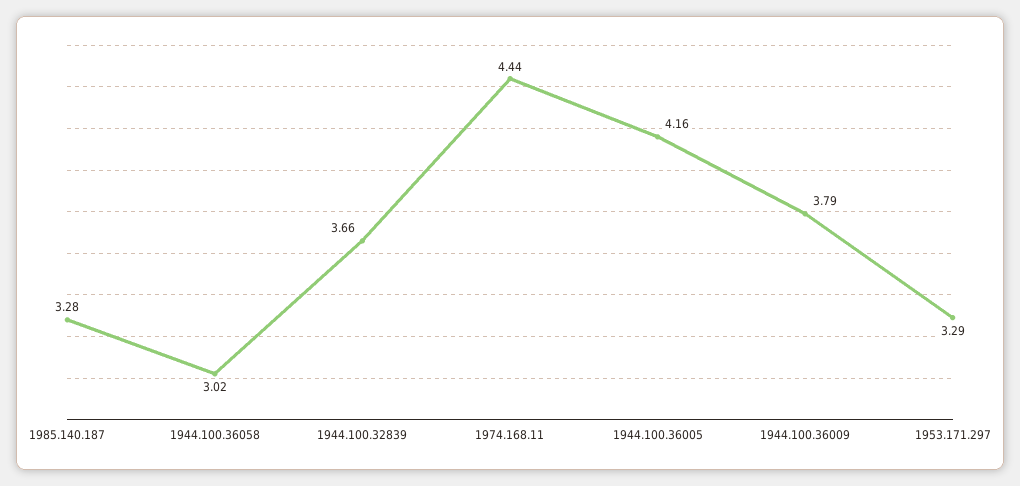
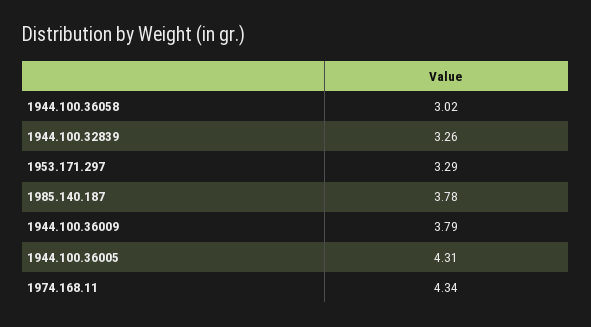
  {
-   "1985.140.187": 3.28,
+   "1985.140.187": 3.78,
    "1944.100.36058": 3.02,
-   "1944.100.32839": 3.66,
+   "1944.100.32839": 3.26,
-   "1974.168.11": 4.44,
+   "1974.168.11": 4.34,
-   "1944.100.36005": 4.16,
+   "1944.100.36005": 4.31,
    "1944.100.36009": 3.79,
    "1953.171.297": 3.29
  }

